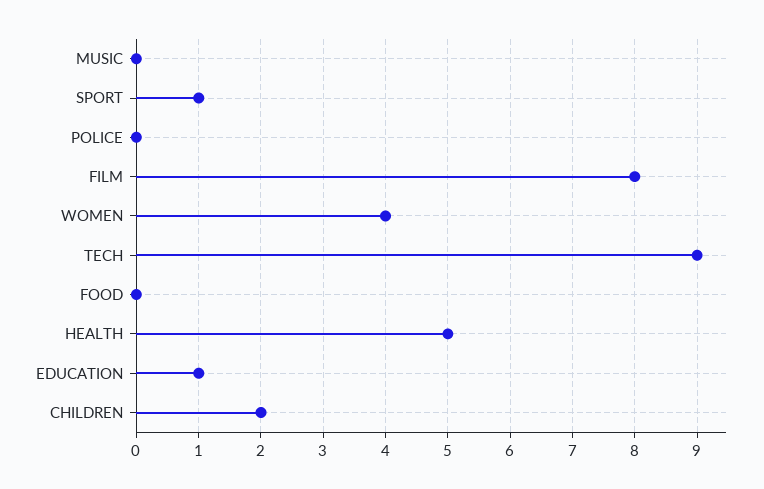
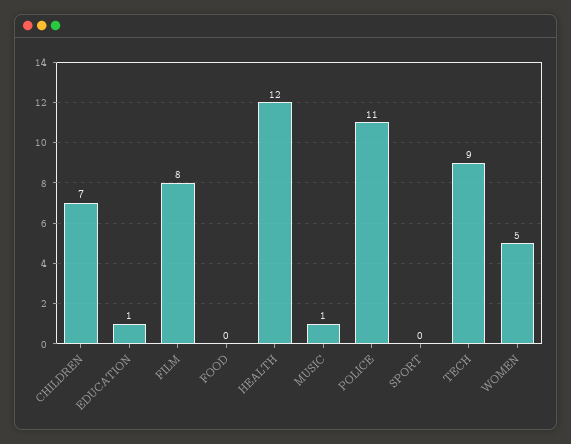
  {
-   "MUSIC": 0,
+   "MUSIC": 1,
-   "SPORT": 1,
+   "SPORT": 0,
-   "POLICE": 0,
+   "POLICE": 11,
    "FILM": 8,
-   "WOMEN": 4,
+   "WOMEN": 5,
    "TECH": 9,
    "FOOD": 0,
-   "HEALTH": 5,
+   "HEALTH": 12,
    "EDUCATION": 1,
-   "CHILDREN": 2
+   "CHILDREN": 7
  }

